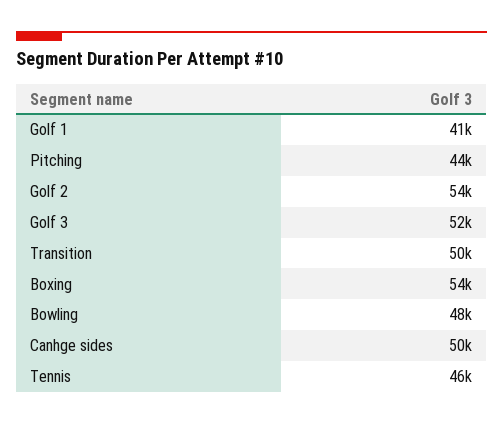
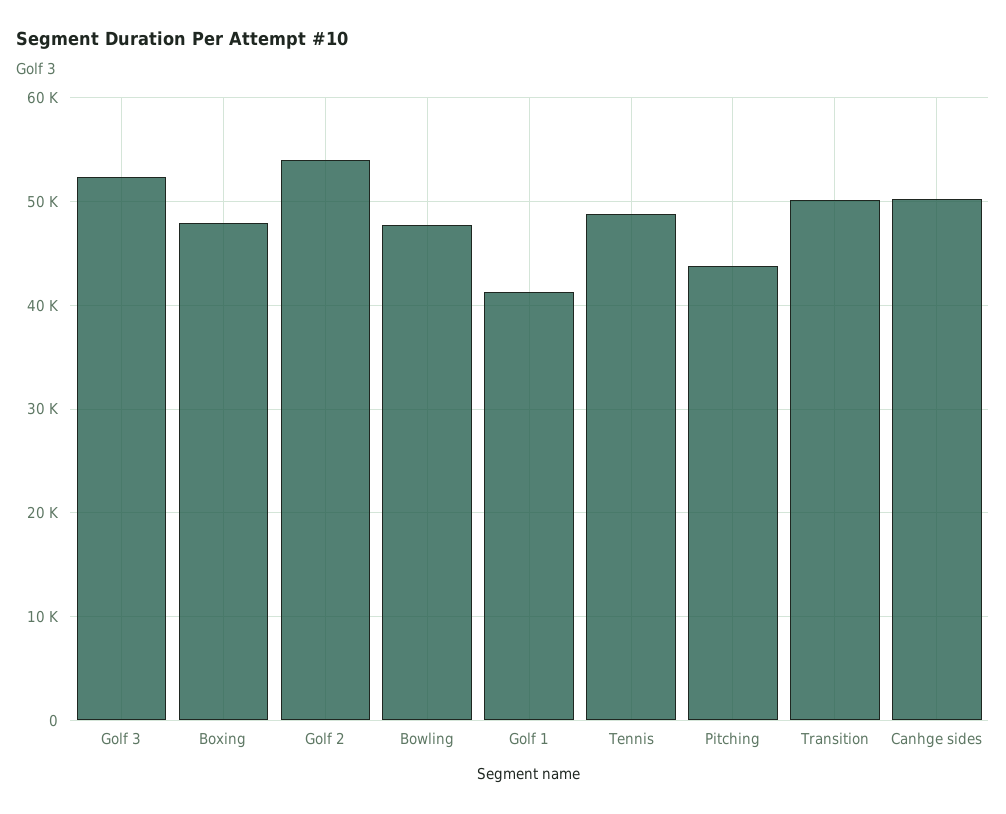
  {
    "Golf 1": 41000,
    "Pitching": 44000,
    "Golf 2": 54000,
    "Golf 3": 52000,
    "Transition": 50000,
-   "Boxing": 54000,
+   "Boxing": 48000,
    "Bowling": 48000,
    "Canhge sides": 50000,
-   "Tennis": 46000
+   "Tennis": 49000
  }

